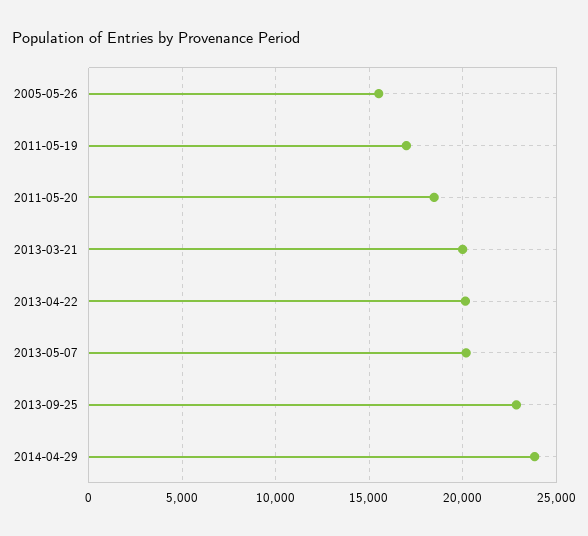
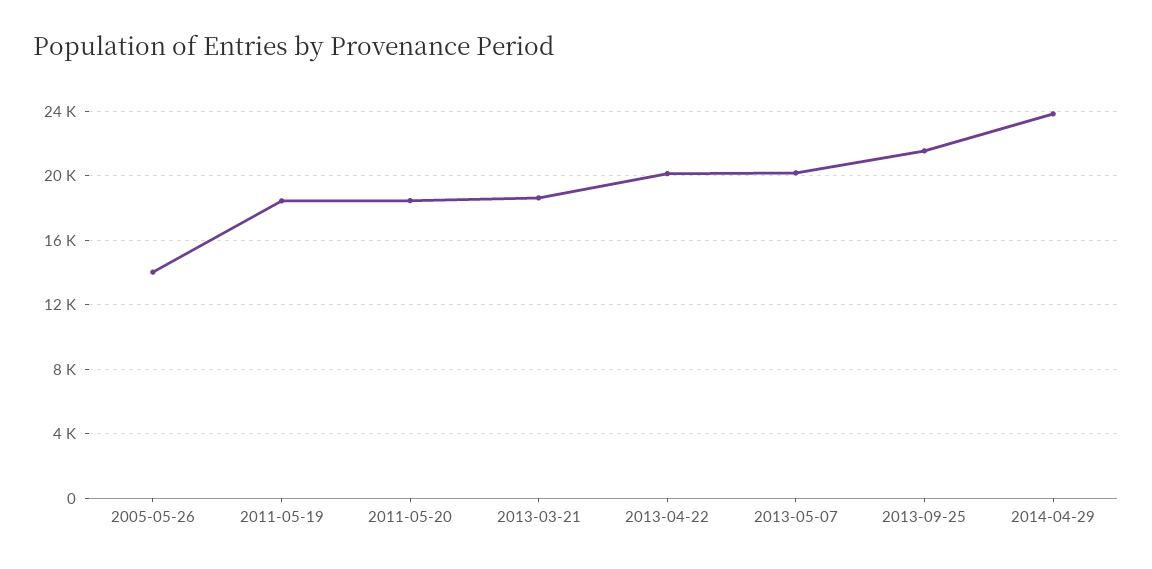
  {
-   "2005-05-26": 15500,
+   "2005-05-26": 14000,
-   "2011-05-19": 17000,
+   "2011-05-19": 18500,
    "2011-05-20": 18500,
-   "2013-03-21": 20000,
+   "2013-03-21": 18500,
    "2013-04-22": 20000,
    "2013-05-07": 20000,
-   "2013-09-25": 23000,
+   "2013-09-25": 21500,
    "2014-04-29": 24000
  }

